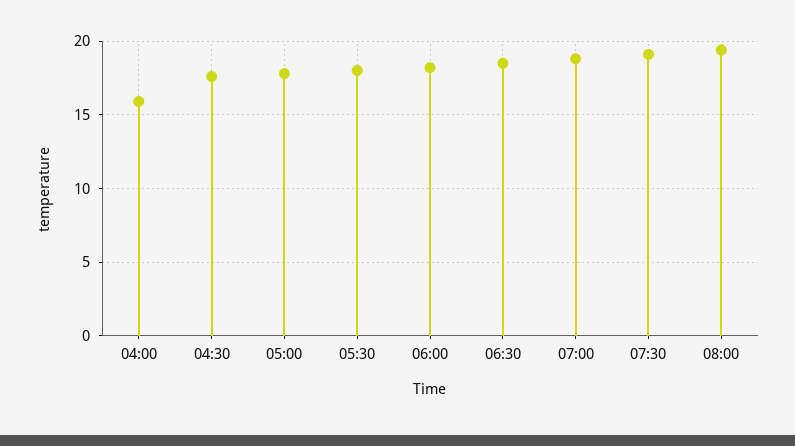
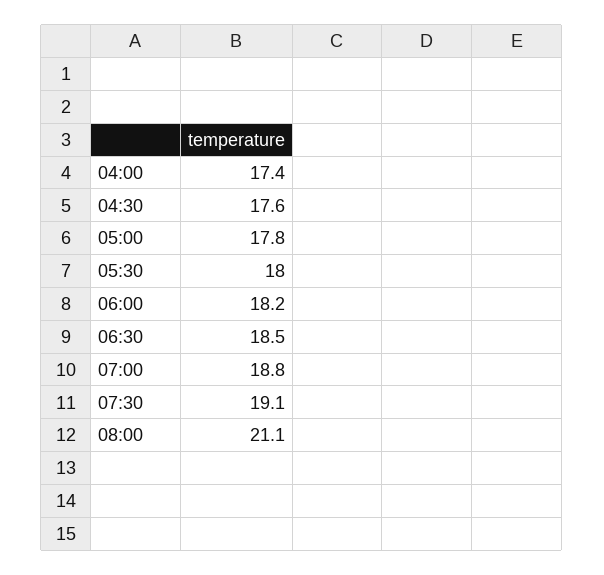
  {
-   "04:00": 16,
+   "04:00": 17.4,
    "04:30": 17.6,
    "05:00": 17.8,
    "05:30": 18,
    "06:00": 18.2,
    "06:30": 18.5,
    "07:00": 18.8,
    "07:30": 19.1,
-   "08:00": 19.5
+   "08:00": 21.1
  }

